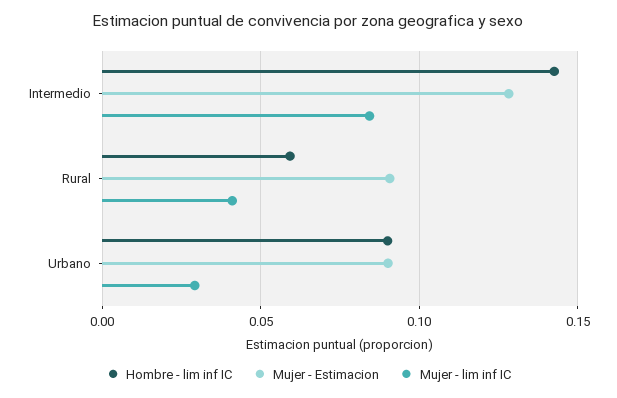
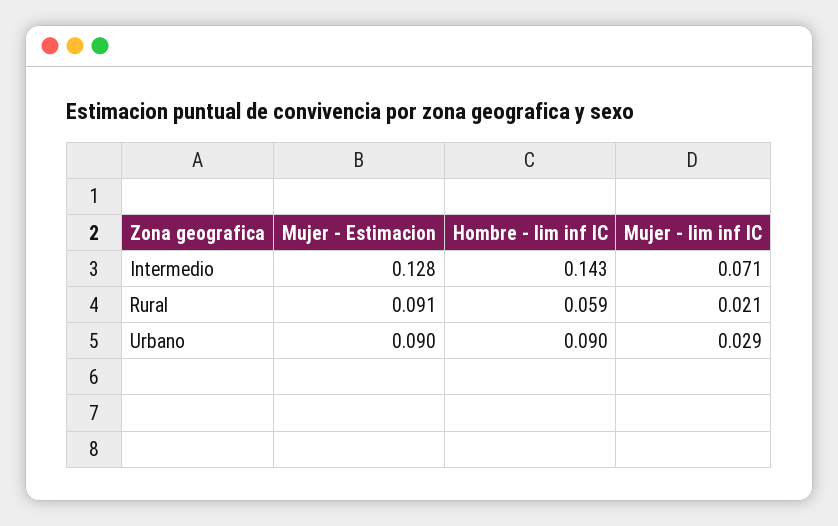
  {
    "Hombre - lim inf IC": {
      "Intermedio": 0.143,
      "Rural": 0.059,
      "Urbano": 0.09
    },
    "Mujer - Estimacion": {
      "Intermedio": 0.128,
      "Rural": 0.091,
      "Urbano": 0.09
    },
    "Mujer - lim inf IC": {
-     "Intermedio": 0.085,
+     "Intermedio": 0.071,
-     "Rural": 0.04,
+     "Rural": 0.021,
      "Urbano": 0.029
    }
  }

